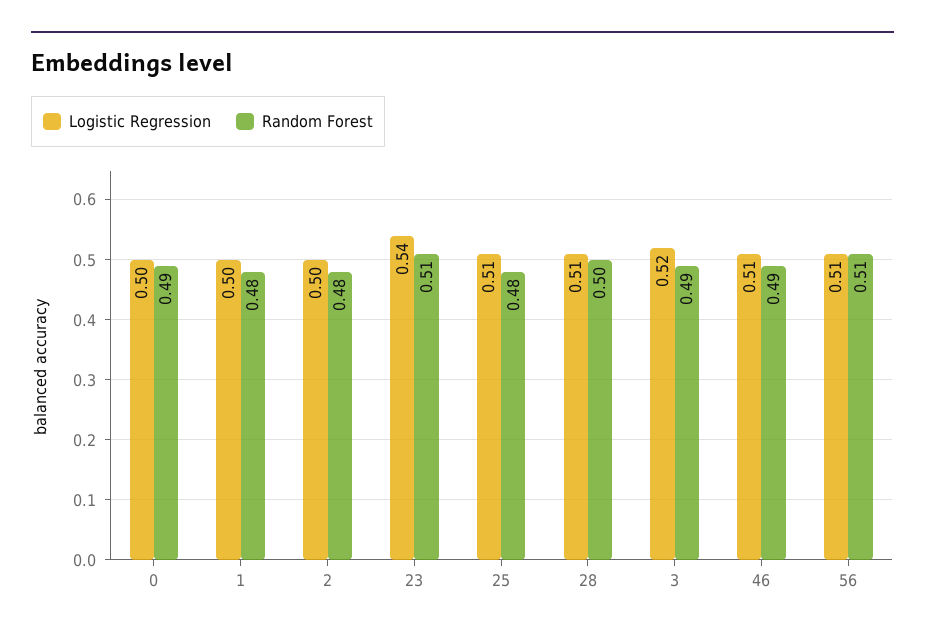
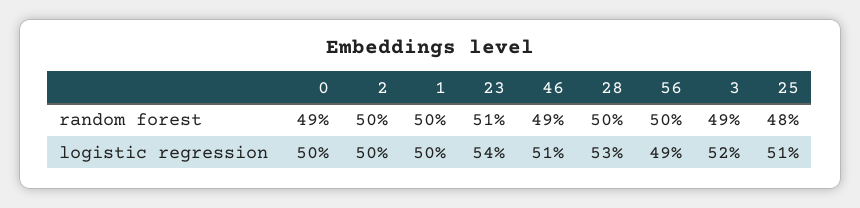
  {
    "Logistic Regression": {
      "0": 0.5,
      "1": 0.5,
      "2": 0.5,
      "23": 0.54,
      "25": 0.51,
-     "28": 0.51,
+     "28": 0.53,
      "3": 0.52,
      "46": 0.51,
-     "56": 0.51
+     "56": 0.49
    },
    "Random Forest": {
      "0": 0.49,
-     "1": 0.48,
+     "1": 0.5,
-     "2": 0.48,
+     "2": 0.5,
      "23": 0.51,
      "25": 0.48,
      "28": 0.5,
      "3": 0.49,
      "46": 0.49,
-     "56": 0.51
+     "56": 0.5
    }
  }

